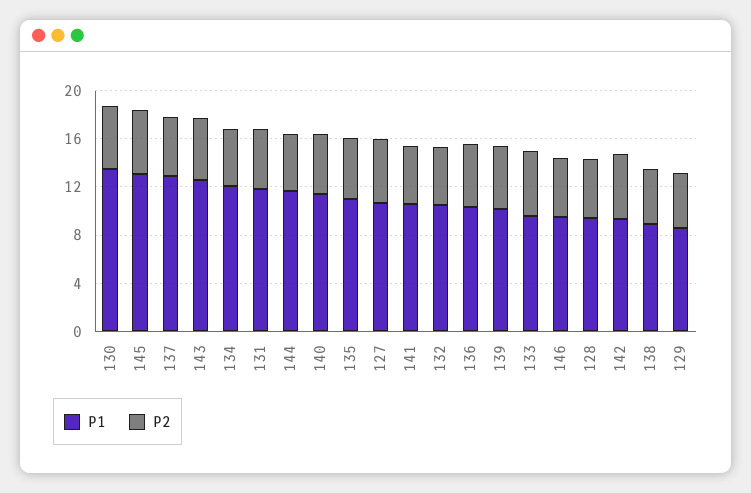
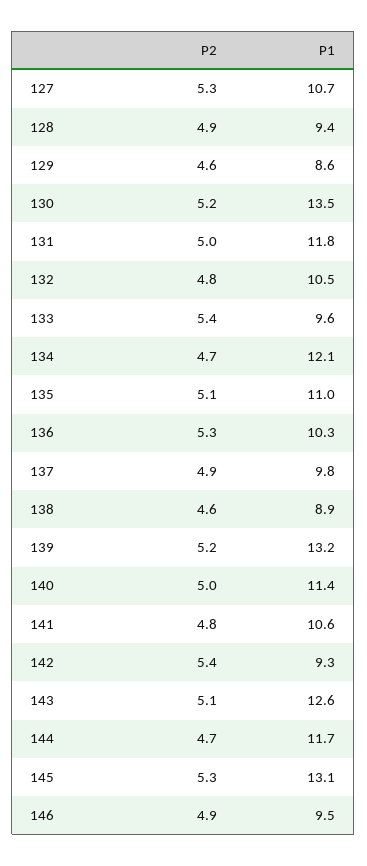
  {
    "P1": {
      "130": 13.5,
      "145": 13.1,
-     "137": 13,
+     "137": 9.8,
      "143": 12.6,
      "134": 12.1,
      "131": 11.8,
      "144": 11.7,
      "140": 11.4,
      "135": 11,
      "127": 10.7,
      "141": 10.6,
      "132": 10.5,
      "136": 10.3,
-     "139": 10,
+     "139": 13.2,
      "133": 9.6,
      "146": 9.5,
      "128": 9.4,
      "142": 9.3,
      "138": 8.9,
      "129": 8.6
    },
    "P2": {
      "130": 5.2,
      "145": 5.3,
      "137": 4.9,
      "143": 5.1,
      "134": 4.7,
      "131": 5,
      "144": 4.7,
      "140": 5,
      "135": 5.1,
      "127": 5.3,
      "141": 4.8,
      "132": 4.8,
      "136": 5.3,
      "139": 5.2,
      "133": 5.4,
      "146": 4.9,
      "128": 4.9,
      "142": 5.4,
      "138": 4.6,
      "129": 4.6
    }
  }

